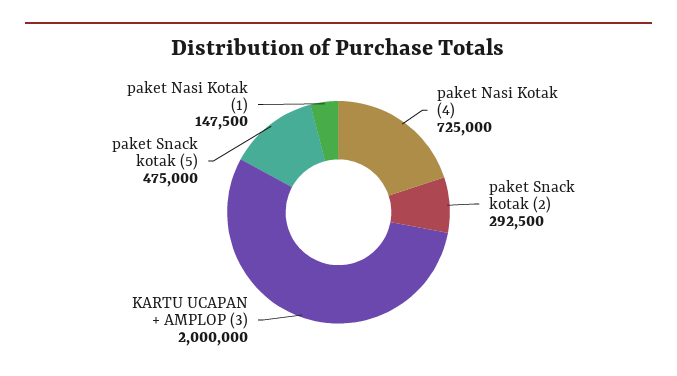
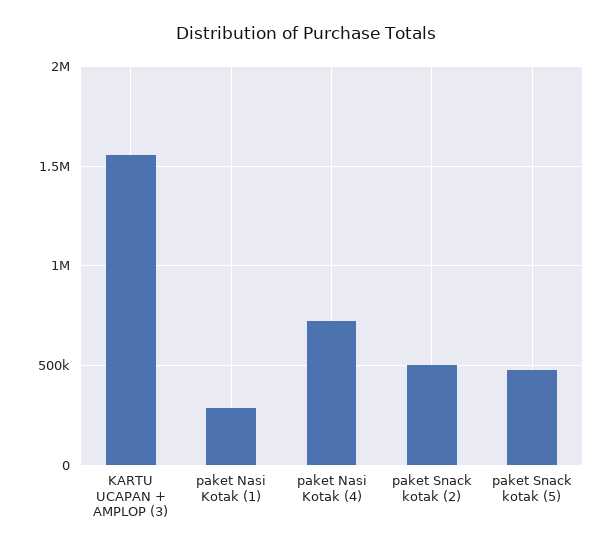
  {
    "paket Nasi Kotak (4)": 725000,
-   "paket Snack kotak (2)": 292500,
+   "paket Snack kotak (2)": 500000,
-   "KARTU UCAPAN + AMPLOP (3)": 2000000,
+   "KARTU UCAPAN + AMPLOP (3)": 1550000,
    "paket Snack kotak (5)": 475000,
-   "paket Nasi Kotak (1)": 147500
+   "paket Nasi Kotak (1)": 300000
  }

